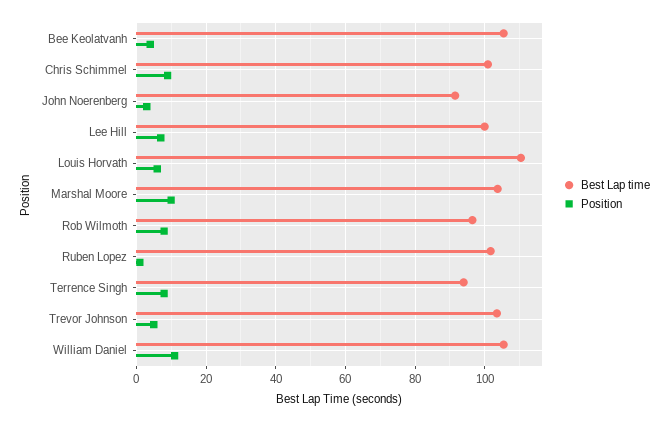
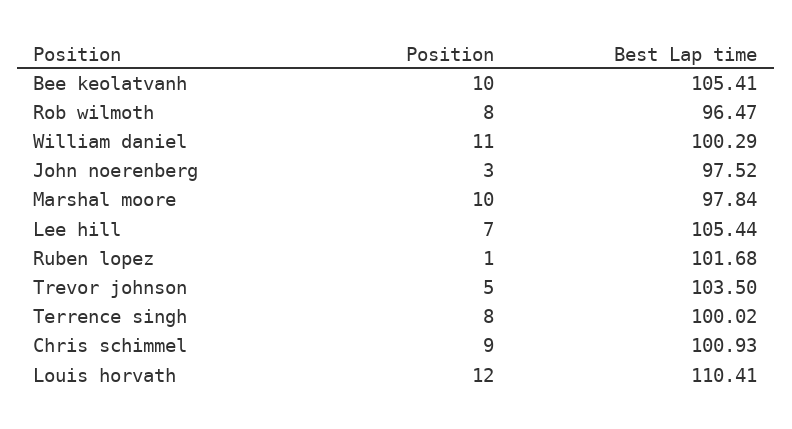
  {
    "Best Lap time": {
      "Bee Keolatvanh": 105.41,
      "Chris Schimmel": 100.93,
-     "John Noerenberg": 92,
+     "John Noerenberg": 97.52,
-     "Lee Hill": 100,
+     "Lee Hill": 105.44,
      "Louis Horvath": 110.41,
-     "Marshal Moore": 104,
+     "Marshal Moore": 97.84,
      "Rob Wilmoth": 96.47,
      "Ruben Lopez": 101.68,
-     "Terrence Singh": 94,
+     "Terrence Singh": 100.02,
      "Trevor Johnson": 103.5,
-     "William Daniel": 106
+     "William Daniel": 100.29
    },
    "Position": {
-     "Bee Keolatvanh": 4,
+     "Bee Keolatvanh": 10,
      "Chris Schimmel": 9,
      "John Noerenberg": 3,
      "Lee Hill": 7,
-     "Louis Horvath": 6,
+     "Louis Horvath": 12,
      "Marshal Moore": 10,
      "Rob Wilmoth": 8,
      "Ruben Lopez": 1,
      "Terrence Singh": 8,
      "Trevor Johnson": 5,
      "William Daniel": 11
    }
  }

